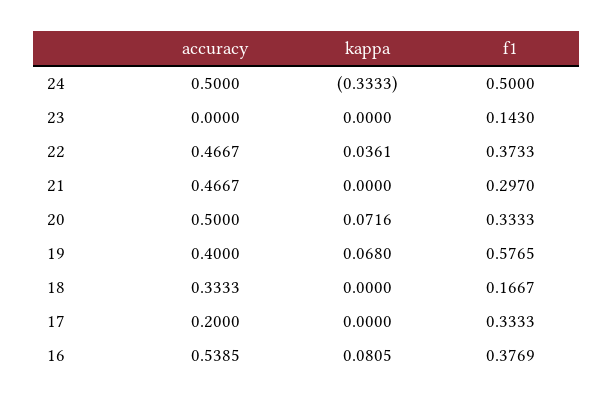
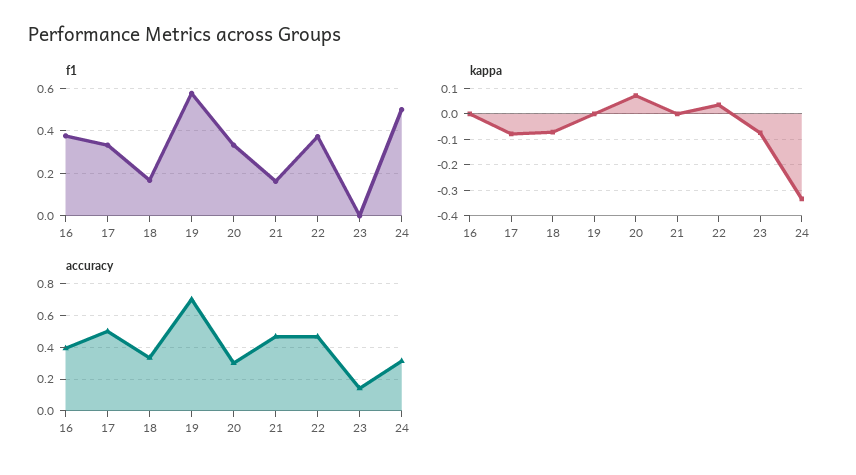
  {
    "accuracy": {
-     "24": 0.5,
+     "24": 0.3,
-     "23": 0,
+     "23": 0.15,
      "22": 0.4667,
      "21": 0.4667,
-     "20": 0.5,
+     "20": 0.3,
-     "19": 0.4,
+     "19": 0.7,
      "18": 0.3333,
-     "17": 0.2,
+     "17": 0.5,
-     "16": 0.5385
+     "16": 0.4
    },
    "kappa": {
      "24": -0.3333,
-     "23": 0,
+     "23": -0.075,
      "22": 0.0361,
      "21": 0,
      "20": 0.0716,
-     "19": 0.068,
+     "19": 0,
-     "18": 0,
+     "18": -0.075,
-     "17": 0,
+     "17": -0.075,
-     "16": 0.0805
+     "16": 0
    },
    "f1": {
      "24": 0.5,
-     "23": 0.143,
+     "23": 0,
      "22": 0.3733,
-     "21": 0.297,
+     "21": 0.15,
      "20": 0.3333,
      "19": 0.5765,
      "18": 0.1667,
      "17": 0.3333,
      "16": 0.3769
    }
  }

